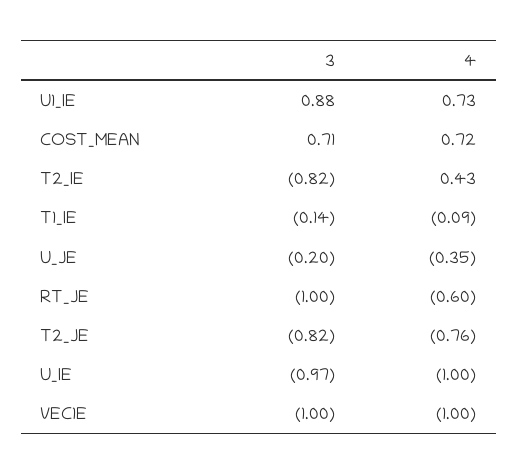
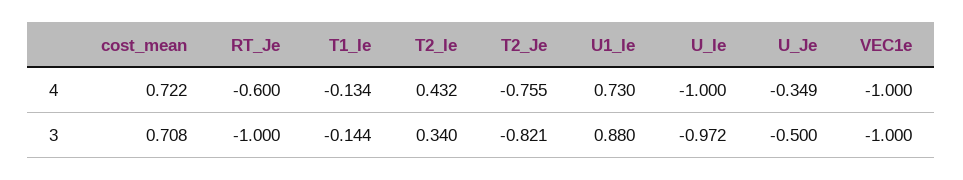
  {
    "3": {
      "U1_IE": 0.88,
      "COST_MEAN": 0.708,
-     "T2_IE": -0.82,
+     "T2_IE": 0.34,
      "T1_IE": -0.144,
-     "U_JE": -0.2,
+     "U_JE": -0.5,
      "RT_JE": -1,
      "T2_JE": -0.821,
      "U_IE": -0.972,
      "VEC1E": -1
    },
    "4": {
      "U1_IE": 0.73,
      "COST_MEAN": 0.722,
      "T2_IE": 0.432,
-     "T1_IE": -0.09,
+     "T1_IE": -0.134,
      "U_JE": -0.349,
      "RT_JE": -0.6,
      "T2_JE": -0.755,
      "U_IE": -1,
      "VEC1E": -1
    }
  }

